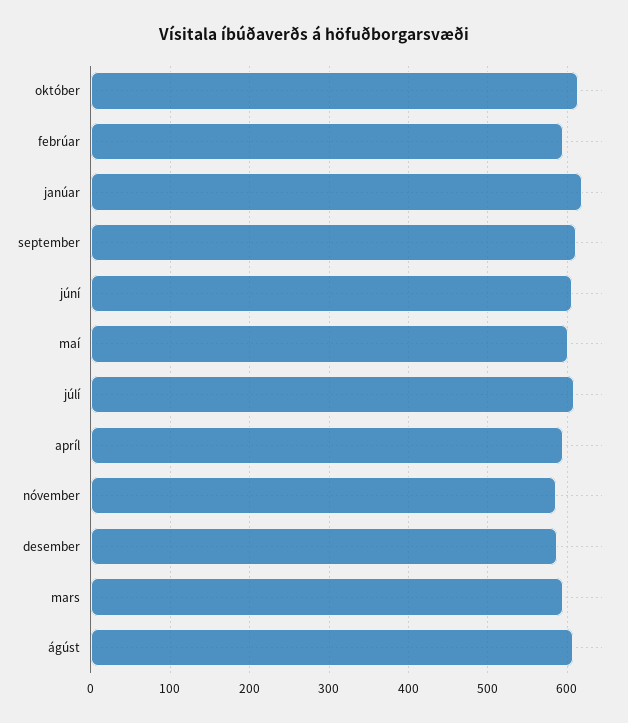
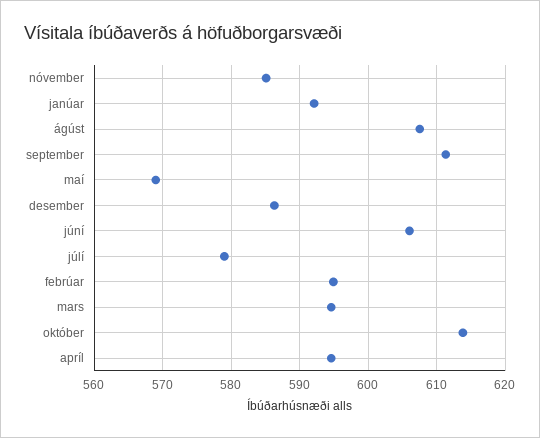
  {
    "október": 614,
    "febrúar": 595,
-   "janúar": 620,
+   "janúar": 592,
    "september": 611,
    "júní": 606,
-   "maí": 600,
+   "maí": 569,
-   "júlí": 610,
+   "júlí": 579,
    "apríl": 595,
    "nóvember": 585,
    "desember": 586,
    "mars": 595,
    "ágúst": 608
  }

